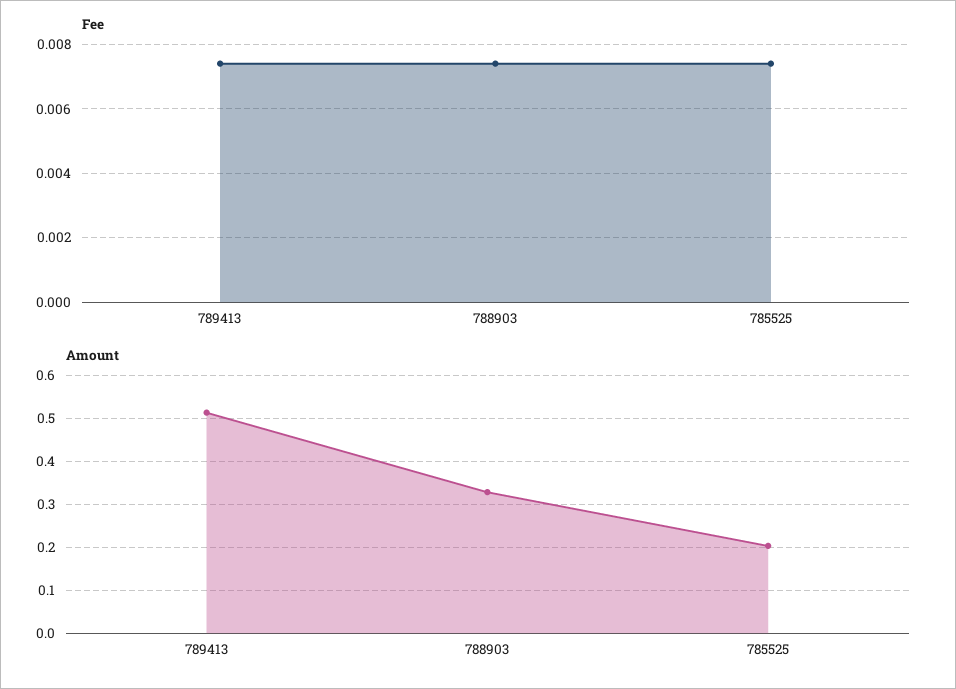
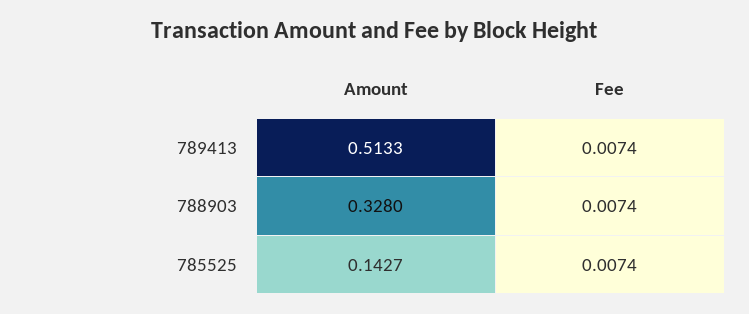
  {
    "Fee": {
      "789413": 0.0074,
      "788903": 0.0074,
      "785525": 0.0074
    },
    "Amount": {
      "789413": 0.5133,
      "788903": 0.328,
-     "785525": 0.2
+     "785525": 0.1427
    }
  }

